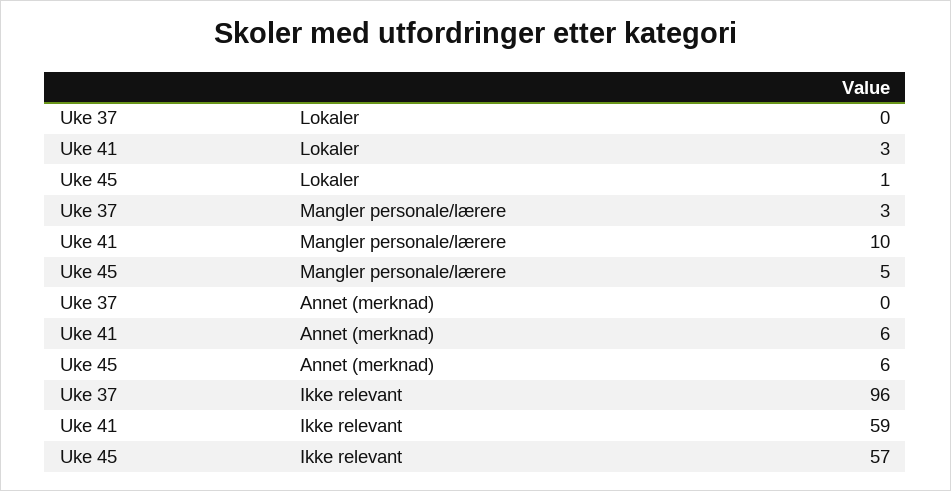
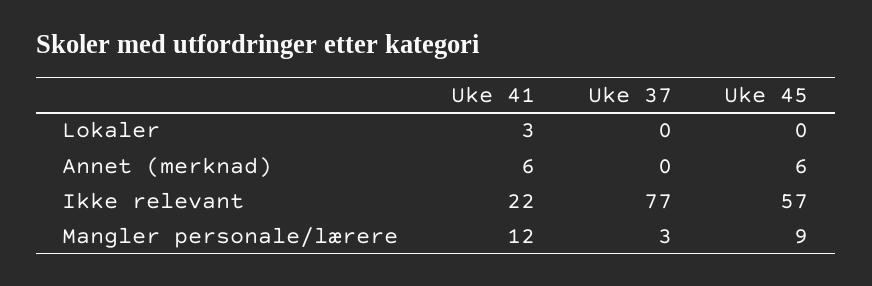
  {
    "Uke 37": {
      "Lokaler": 0,
      "Mangler personale/lærere": 3,
      "Annet (merknad)": 0,
-     "Ikke relevant": 96
+     "Ikke relevant": 77
    },
    "Uke 41": {
      "Lokaler": 3,
-     "Mangler personale/lærere": 10,
+     "Mangler personale/lærere": 12,
      "Annet (merknad)": 6,
-     "Ikke relevant": 59
+     "Ikke relevant": 22
    },
    "Uke 45": {
-     "Lokaler": 1,
+     "Lokaler": 0,
-     "Mangler personale/lærere": 5,
+     "Mangler personale/lærere": 9,
      "Annet (merknad)": 6,
      "Ikke relevant": 57
    }
  }

